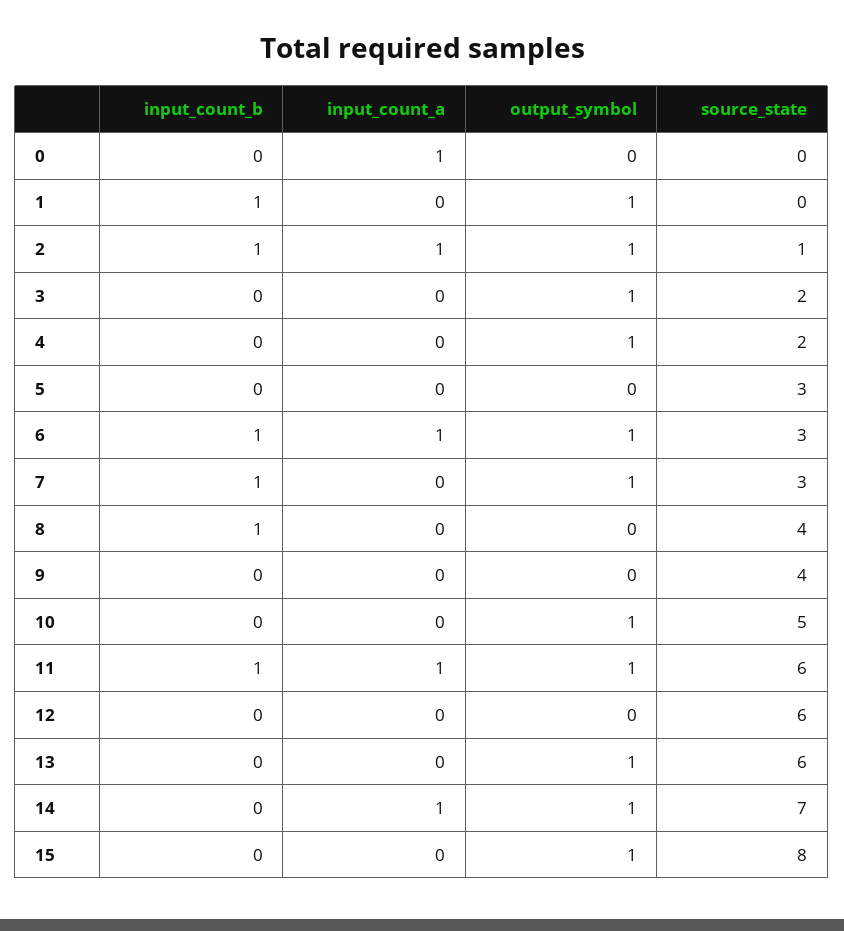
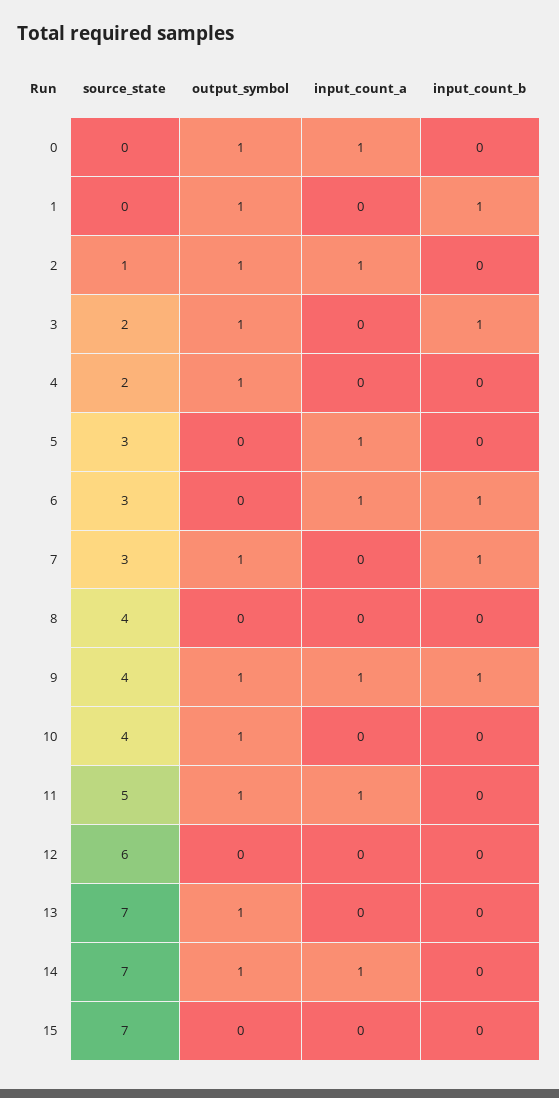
  {
    "input_count_b": {
      "0": 0,
      "1": 1,
-     "2": 1,
+     "2": 0,
-     "3": 0,
+     "3": 1,
      "4": 0,
      "5": 0,
      "6": 1,
      "7": 1,
-     "8": 1,
+     "8": 0,
-     "9": 0,
+     "9": 1,
      "10": 0,
-     "11": 1,
+     "11": 0,
      "12": 0,
      "13": 0,
      "14": 0,
      "15": 0
    },
    "input_count_a": {
      "0": 1,
      "1": 0,
      "2": 1,
      "3": 0,
      "4": 0,
-     "5": 0,
+     "5": 1,
      "6": 1,
      "7": 0,
      "8": 0,
-     "9": 0,
+     "9": 1,
      "10": 0,
      "11": 1,
      "12": 0,
      "13": 0,
      "14": 1,
      "15": 0
    },
    "output_symbol": {
-     "0": 0,
+     "0": 1,
      "1": 1,
      "2": 1,
      "3": 1,
      "4": 1,
      "5": 0,
-     "6": 1,
+     "6": 0,
      "7": 1,
      "8": 0,
-     "9": 0,
+     "9": 1,
      "10": 1,
      "11": 1,
      "12": 0,
      "13": 1,
      "14": 1,
-     "15": 1
+     "15": 0
    },
    "source_state": {
      "0": 0,
      "1": 0,
      "2": 1,
      "3": 2,
      "4": 2,
      "5": 3,
      "6": 3,
      "7": 3,
      "8": 4,
      "9": 4,
-     "10": 5,
+     "10": 4,
-     "11": 6,
+     "11": 5,
      "12": 6,
-     "13": 6,
+     "13": 7,
      "14": 7,
-     "15": 8
+     "15": 7
    }
  }

